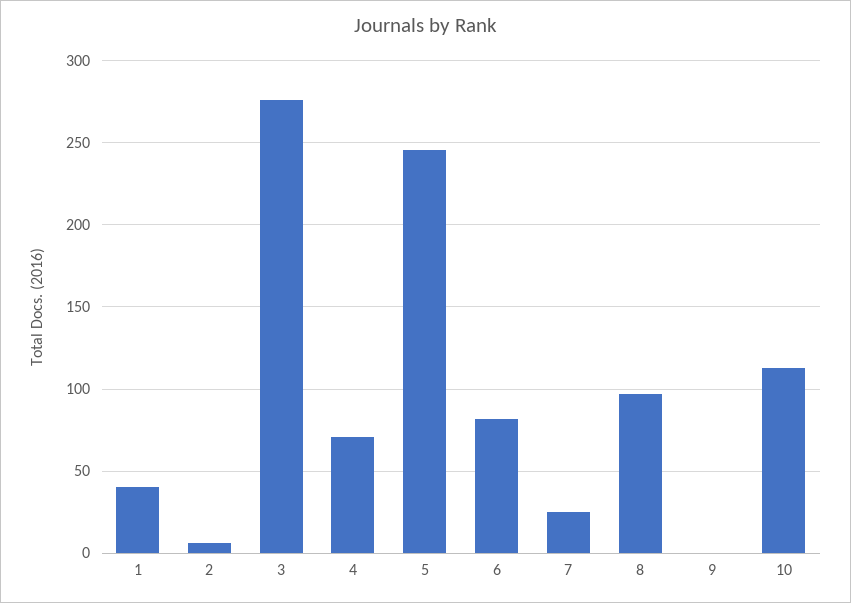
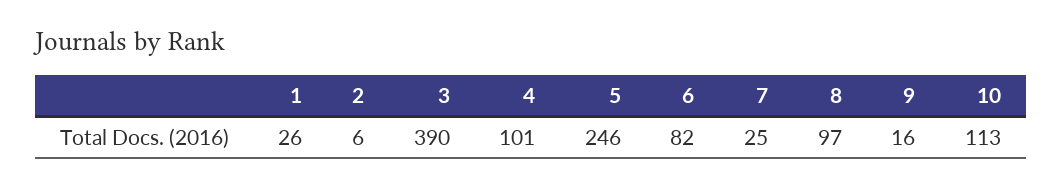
  {
-   "1": 40,
+   "1": 26,
    "2": 6,
-   "3": 275,
+   "3": 390,
-   "4": 70,
+   "4": 101,
    "5": 246,
    "6": 82,
    "7": 25,
    "8": 97,
-   "9": 0,
+   "9": 16,
    "10": 113
  }

